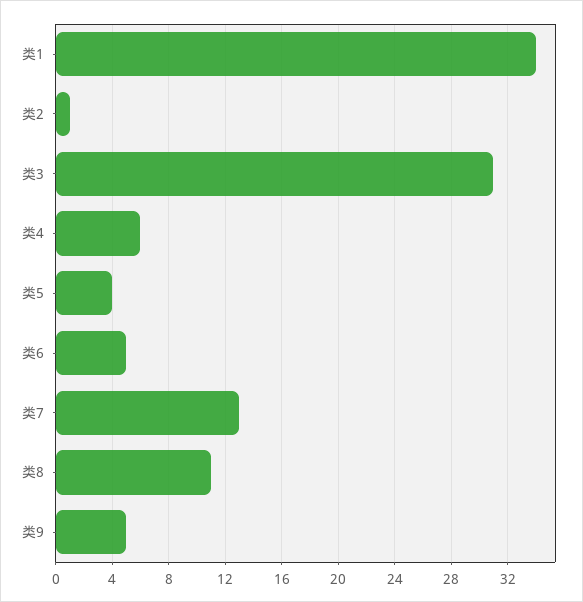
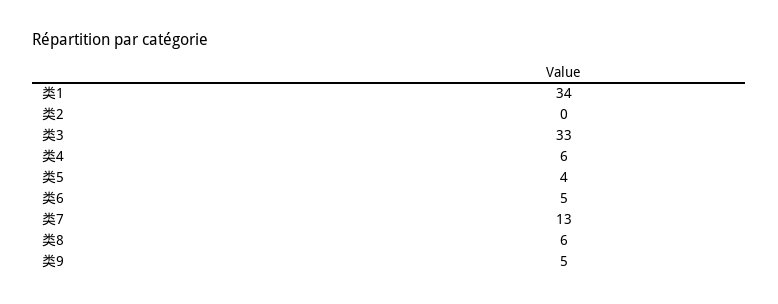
  {
    "类1": 34,
-   "类2": 1,
+   "类2": 0,
-   "类3": 31,
+   "类3": 33,
    "类4": 6,
    "类5": 4,
    "类6": 5,
    "类7": 13,
-   "类8": 11,
+   "类8": 6,
    "类9": 5
  }

